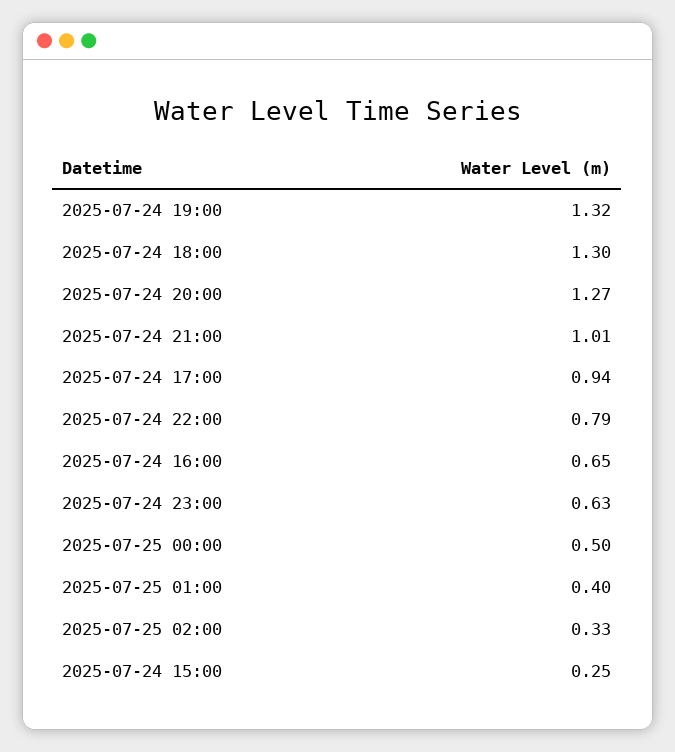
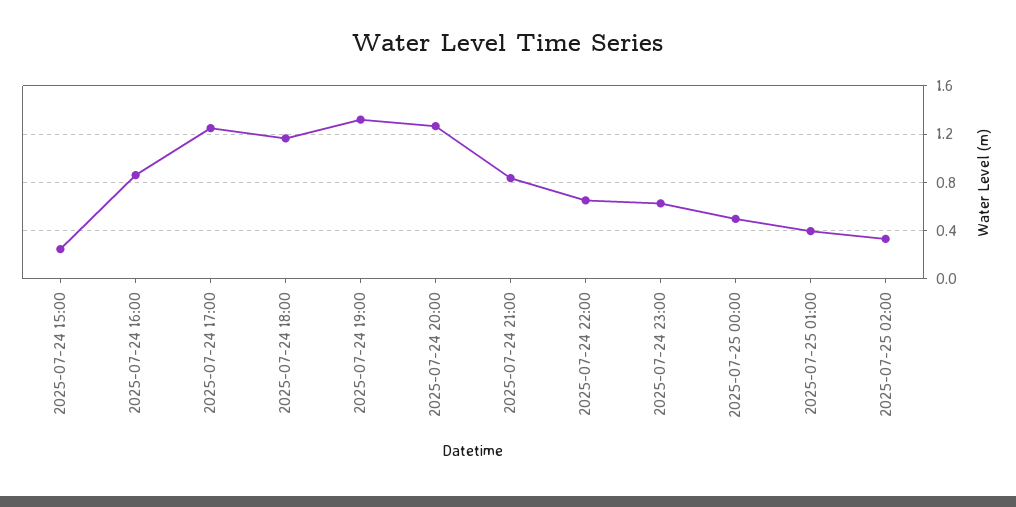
  {
    "2025-07-24 19:00": 1.32,
-   "2025-07-24 18:00": 1.3,
+   "2025-07-24 18:00": 1.15,
    "2025-07-24 20:00": 1.27,
-   "2025-07-24 21:00": 1.01,
+   "2025-07-24 21:00": 0.85,
-   "2025-07-24 17:00": 0.94,
+   "2025-07-24 17:00": 1.25,
-   "2025-07-24 22:00": 0.79,
+   "2025-07-24 22:00": 0.65,
-   "2025-07-24 16:00": 0.65,
+   "2025-07-24 16:00": 0.85,
    "2025-07-24 23:00": 0.63,
    "2025-07-25 00:00": 0.5,
    "2025-07-25 01:00": 0.4,
    "2025-07-25 02:00": 0.33,
    "2025-07-24 15:00": 0.25
  }

